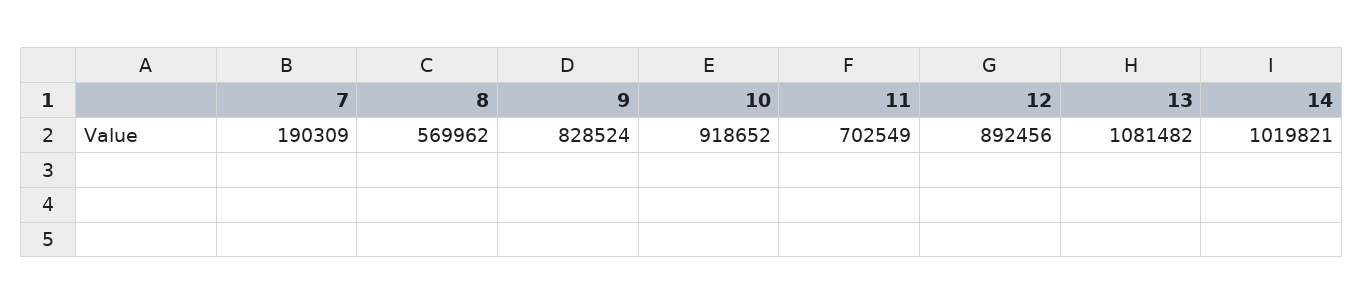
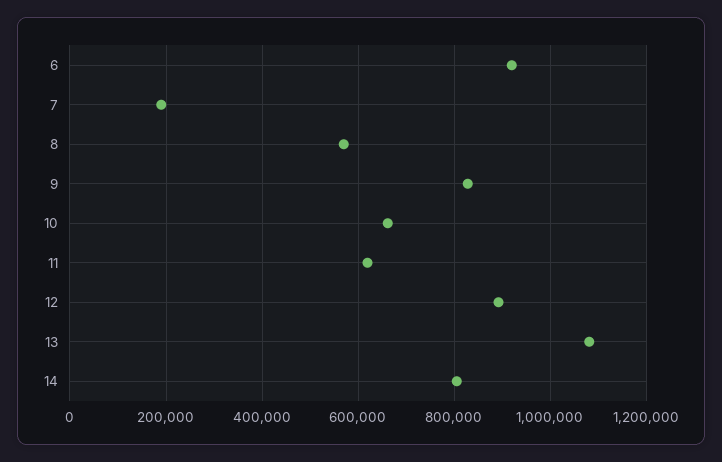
  {
    "7": 190309,
    "8": 569962,
    "9": 828524,
-   "10": 918652,
+   "10": 660000,
-   "11": 702549,
+   "11": 620000,
    "12": 892456,
    "13": 1081482,
-   "14": 1019821
+   "14": 800000,
+   "6": 920000
  }

